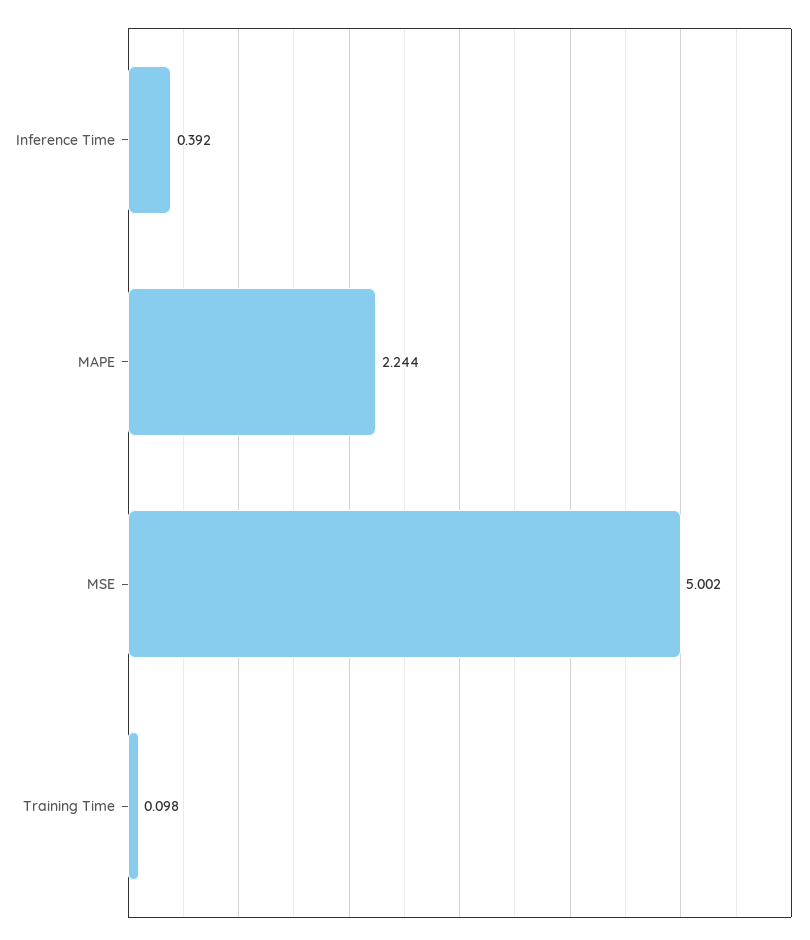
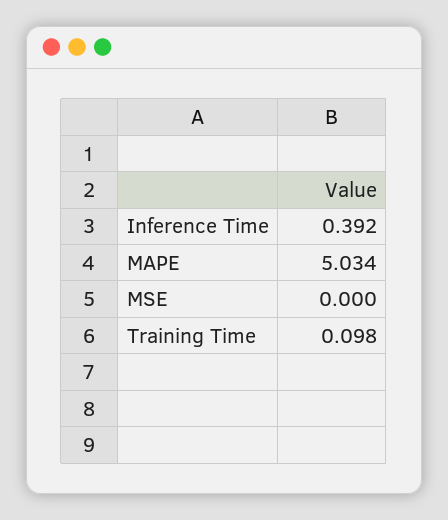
  {
    "Inference Time": 0.392,
-   "MAPE": 2.244,
+   "MAPE": 5.034,
-   "MSE": 5.002,
+   "MSE": 0,
    "Training Time": 0.098
  }

